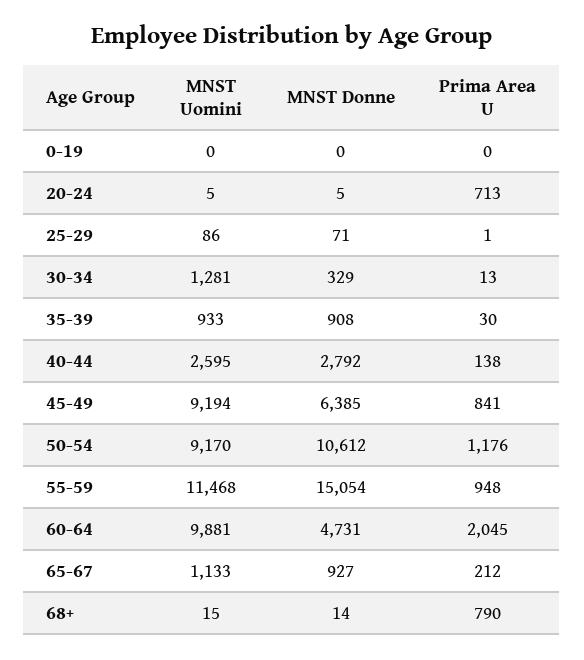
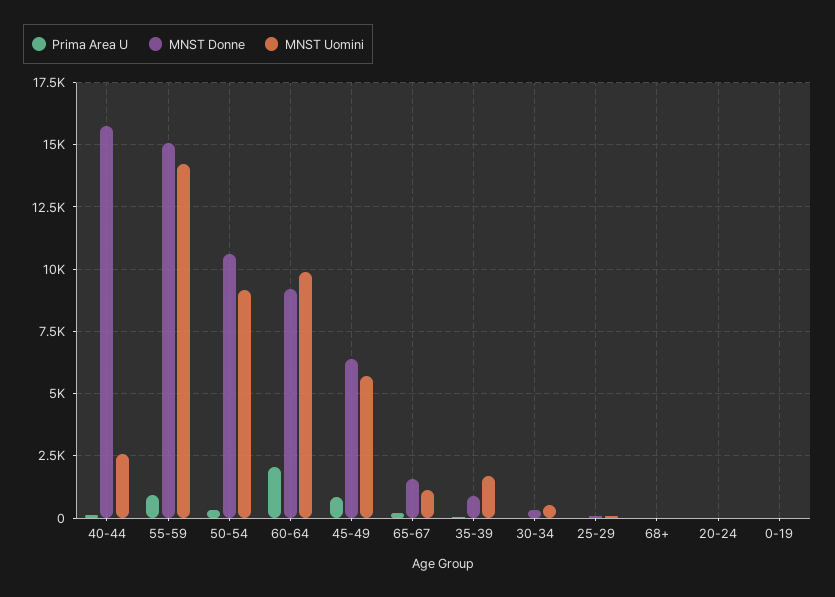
  {
    "MNST Uomini": {
      "0-19": 0,
      "20-24": 5,
      "25-29": 86,
-     "30-34": 1281,
+     "30-34": 500,
-     "35-39": 933,
+     "35-39": 1750,
      "40-44": 2595,
-     "45-49": 9194,
+     "45-49": 5750,
      "50-54": 9170,
-     "55-59": 11468,
+     "55-59": 14250,
      "60-64": 9881,
      "65-67": 1133,
      "68+": 15
    },
    "MNST Donne": {
      "0-19": 0,
      "20-24": 5,
      "25-29": 71,
      "30-34": 329,
      "35-39": 908,
-     "40-44": 2792,
+     "40-44": 15750,
      "45-49": 6385,
      "50-54": 10612,
      "55-59": 15054,
-     "60-64": 4731,
+     "60-64": 9250,
-     "65-67": 927,
+     "65-67": 1500,
      "68+": 14
    },
    "Prima Area U": {
      "0-19": 0,
-     "20-24": 713,
+     "20-24": 0,
      "25-29": 1,
      "30-34": 13,
      "35-39": 30,
      "40-44": 138,
      "45-49": 841,
-     "50-54": 1176,
+     "50-54": 250,
      "55-59": 948,
      "60-64": 2045,
      "65-67": 212,
-     "68+": 790
+     "68+": 0
    }
  }

